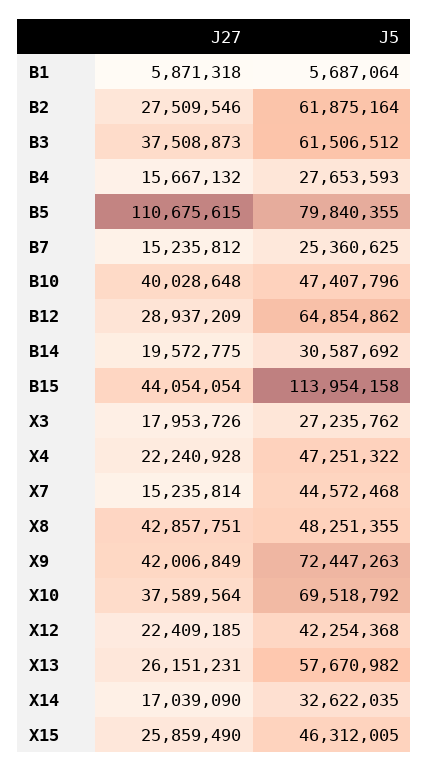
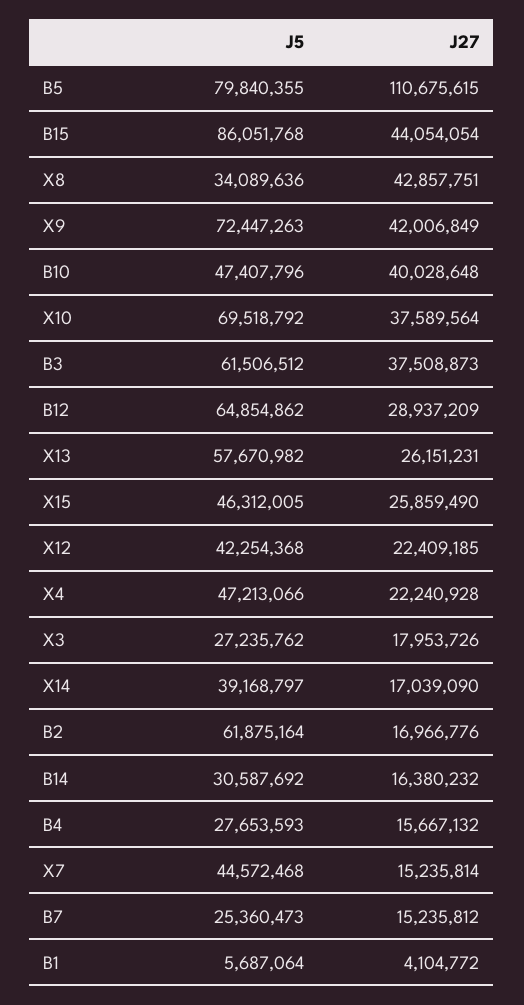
  {
    "J27": {
-     "B1": 5871318,
+     "B1": 4104772,
-     "B2": 27509546,
+     "B2": 16966776,
      "B3": 37508873,
      "B4": 15667132,
      "B5": 110675615,
      "B7": 15235812,
      "B10": 40028648,
      "B12": 28937209,
-     "B14": 19572775,
+     "B14": 16380232,
      "B15": 44054054,
      "X3": 17953726,
      "X4": 22240928,
      "X7": 15235814,
      "X8": 42857751,
      "X9": 42006849,
      "X10": 37589564,
      "X12": 22409185,
      "X13": 26151231,
      "X14": 17039090,
      "X15": 25859490
    },
    "J5": {
      "B1": 5687064,
      "B2": 61875164,
      "B3": 61506512,
      "B4": 27653593,
      "B5": 79840355,
-     "B7": 25360625,
+     "B7": 25360473,
      "B10": 47407796,
      "B12": 64854862,
      "B14": 30587692,
-     "B15": 113954158,
+     "B15": 86051768,
      "X3": 27235762,
-     "X4": 47251322,
+     "X4": 47213066,
      "X7": 44572468,
-     "X8": 48251355,
+     "X8": 34089636,
      "X9": 72447263,
      "X10": 69518792,
      "X12": 42254368,
      "X13": 57670982,
-     "X14": 32622035,
+     "X14": 39168797,
      "X15": 46312005
    }
  }

